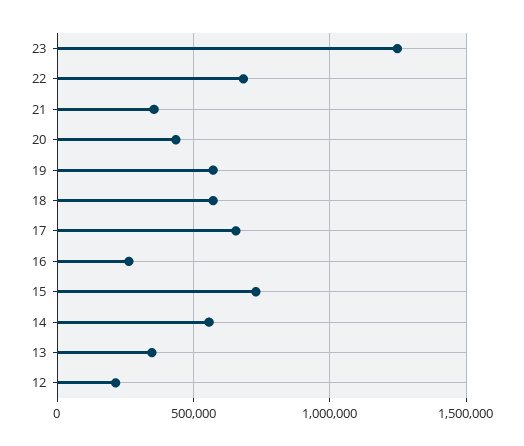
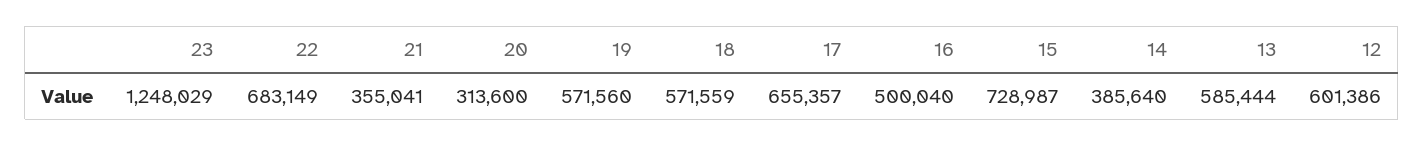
  {
    "23": 1248029,
    "22": 683149,
    "21": 355041,
-   "20": 450000,
+   "20": 313600,
    "19": 571560,
    "18": 571559,
    "17": 655357,
-   "16": 250000,
+   "16": 500040,
    "15": 728987,
-   "14": 550000,
+   "14": 385640,
-   "13": 350000,
+   "13": 585444,
-   "12": 200000
+   "12": 601386
  }

